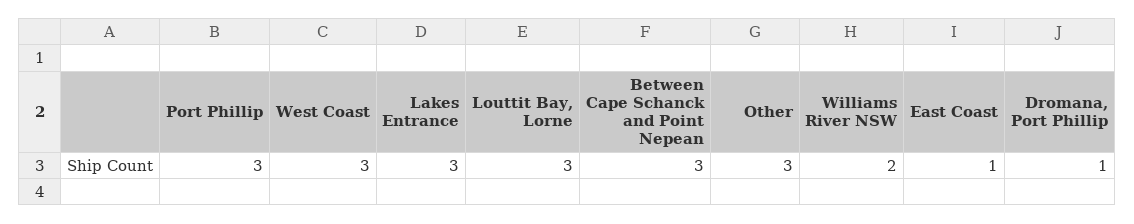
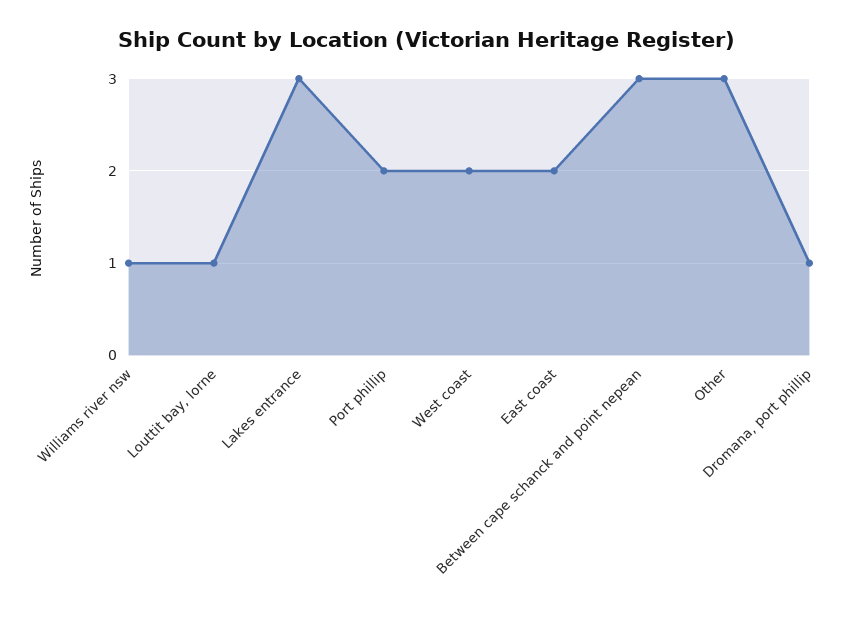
  {
-   "Port Phillip": 3,
+   "Port Phillip": 2,
-   "West Coast": 3,
+   "West Coast": 2,
    "Lakes Entrance": 3,
-   "Louttit Bay, Lorne": 3,
+   "Louttit Bay, Lorne": 1,
    "Between Cape Schanck and Point Nepean": 3,
    "Other": 3,
-   "Williams River NSW": 2,
+   "Williams River NSW": 1,
-   "East Coast": 1,
+   "East Coast": 2,
    "Dromana, Port Phillip": 1
  }

